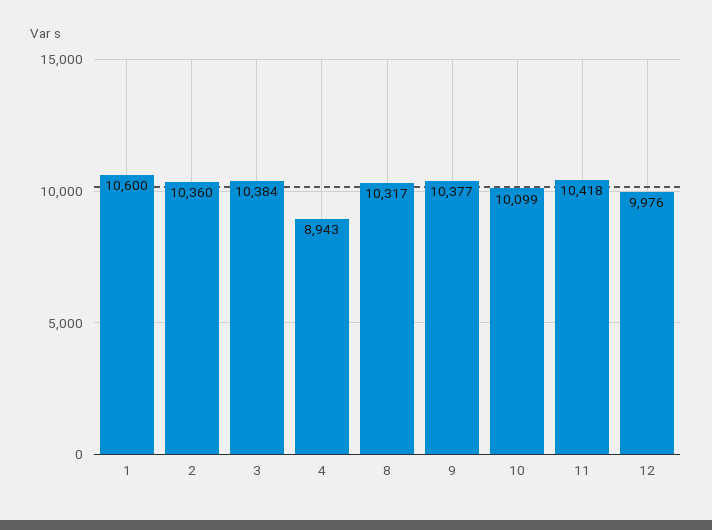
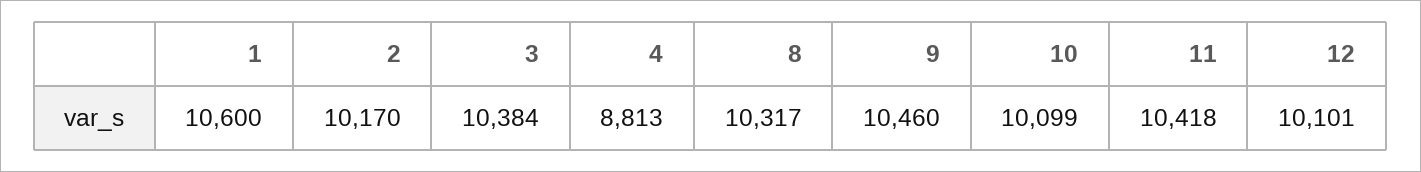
  {
    "1": 10600,
-   "2": 10360,
+   "2": 10170,
    "3": 10384,
-   "4": 8943,
+   "4": 8813,
    "8": 10317,
-   "9": 10377,
+   "9": 10460,
    "10": 10099,
    "11": 10418,
-   "12": 9976
+   "12": 10101
  }

